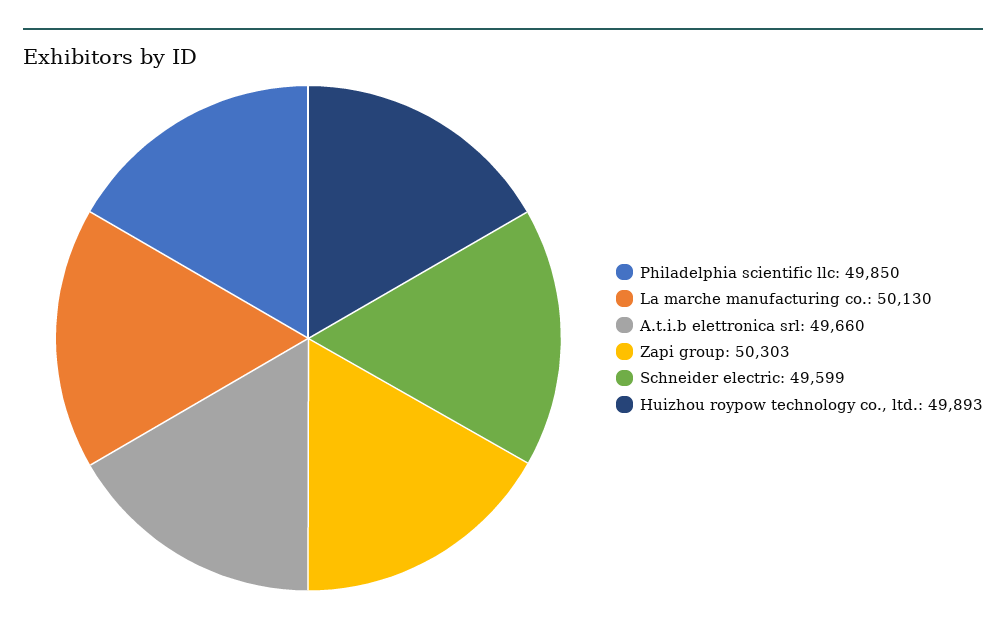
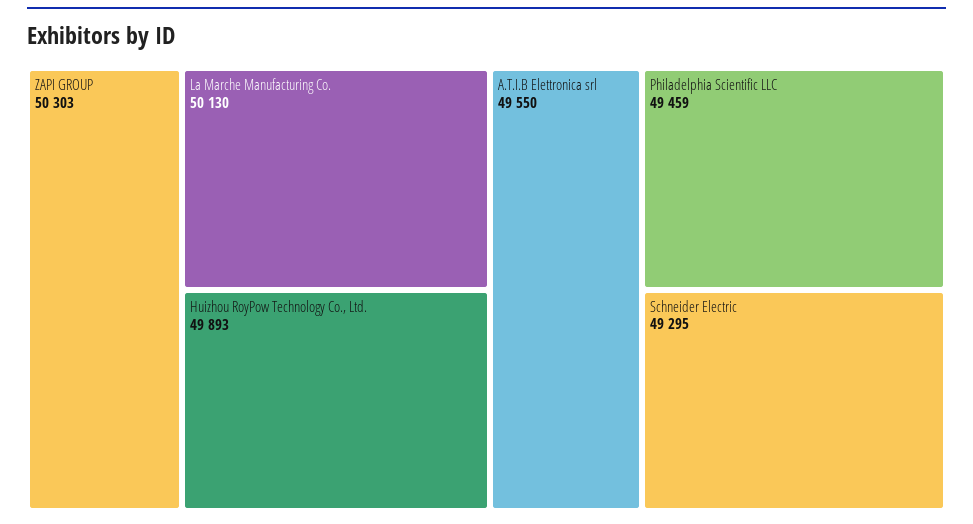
  {
-   "Philadelphia scientific llc": 49850,
+   "Philadelphia scientific llc": 49459,
    "La marche manufacturing co.": 50130,
-   "A.t.i.b elettronica srl": 49660,
+   "A.t.i.b elettronica srl": 49550,
    "Zapi group": 50303,
-   "Schneider electric": 49599,
+   "Schneider electric": 49295,
    "Huizhou roypow technology co., ltd.": 49893
  }

